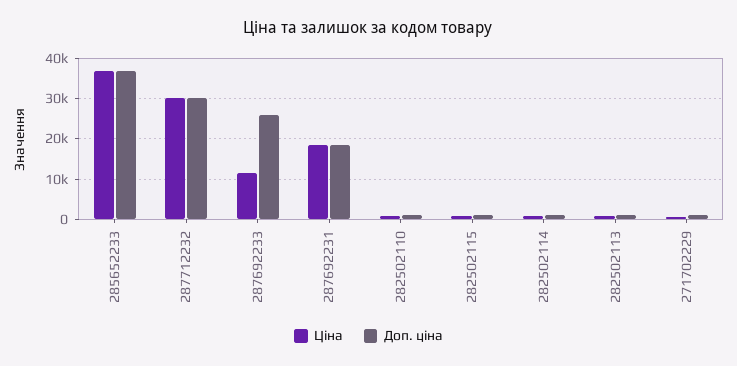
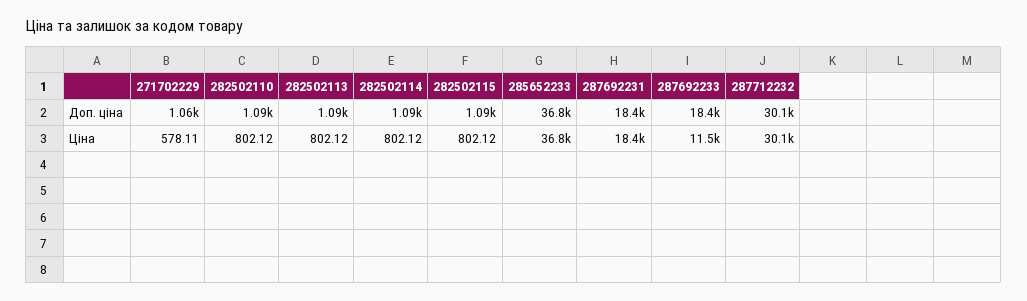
  {
    "Ціна": {
      "285652233": 36800,
      "287712232": 30100,
      "287692233": 11500,
      "287692231": 18400,
      "282502110": 802.12,
      "282502115": 802.12,
      "282502114": 802.12,
      "282502113": 802.12,
      "271702229": 578.11
    },
    "Доп. ціна": {
      "285652233": 36800,
      "287712232": 30100,
-     "287692233": 26000,
+     "287692233": 18400,
      "287692231": 18400,
      "282502110": 1090,
      "282502115": 1090,
      "282502114": 1090,
      "282502113": 1090,
      "271702229": 1060
    }
  }

